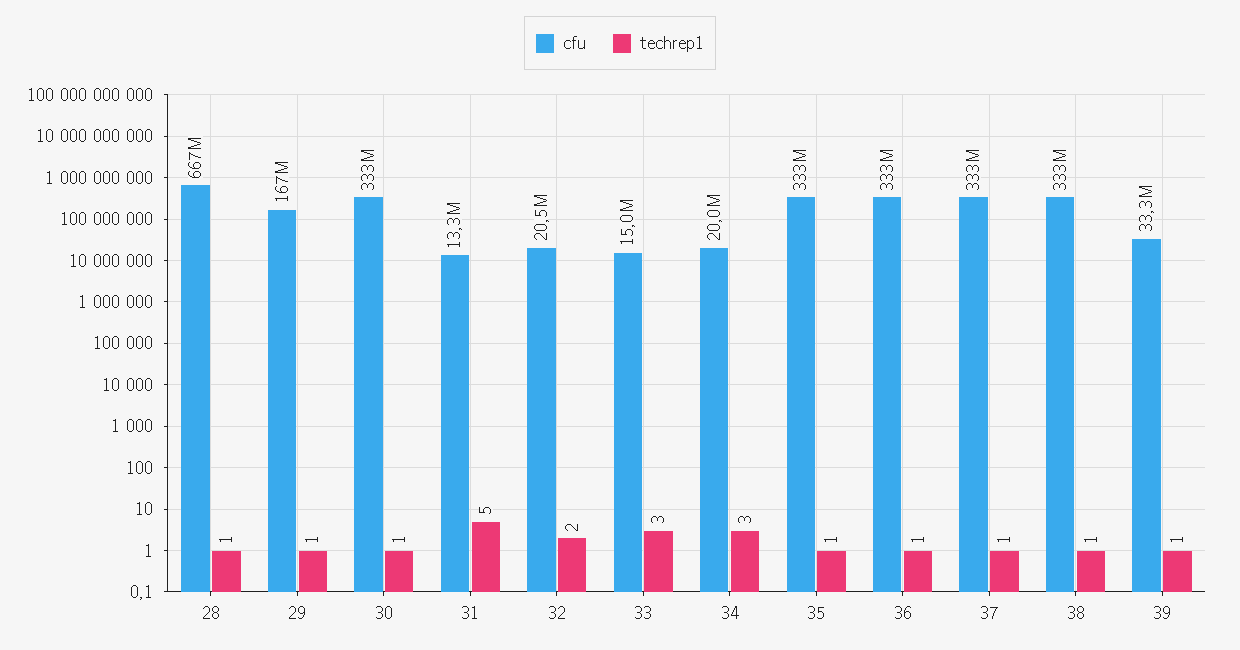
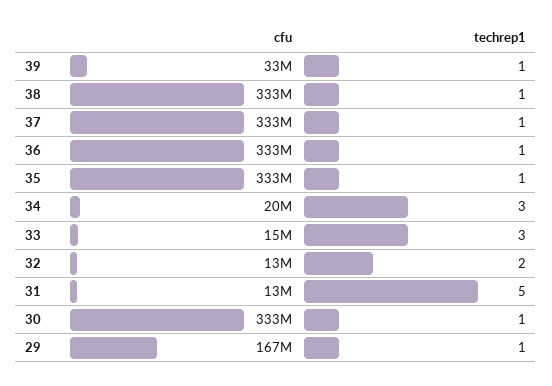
  {
    "cfu": {
-     "28": 667000000,
      "29": 167000000,
      "30": 333000000,
      "31": 13300000,
-     "32": 20500000,
+     "32": 13000000,
      "33": 15000000,
      "34": 20000000,
      "35": 333000000,
      "36": 333000000,
      "37": 333000000,
      "38": 333000000,
      "39": 33300000
    },
    "techrep1": {
-     "28": 1,
      "29": 1,
      "30": 1,
      "31": 5,
      "32": 2,
      "33": 3,
      "34": 3,
      "35": 1,
      "36": 1,
      "37": 1,
      "38": 1,
      "39": 1
    }
  }

